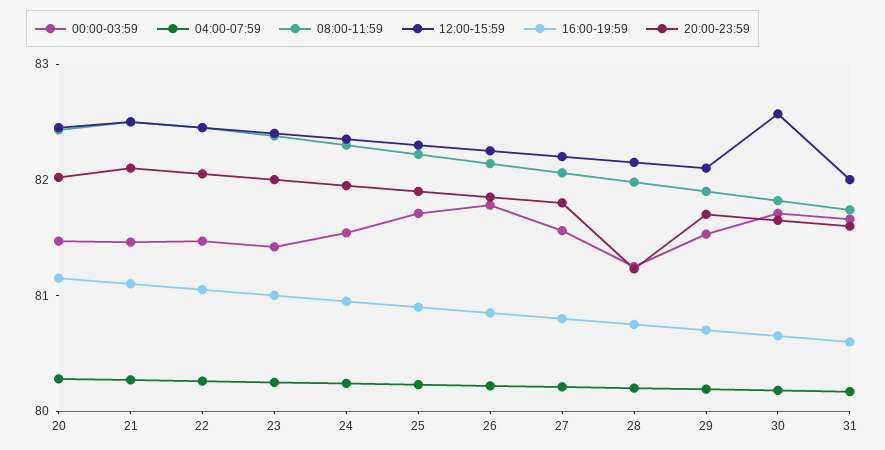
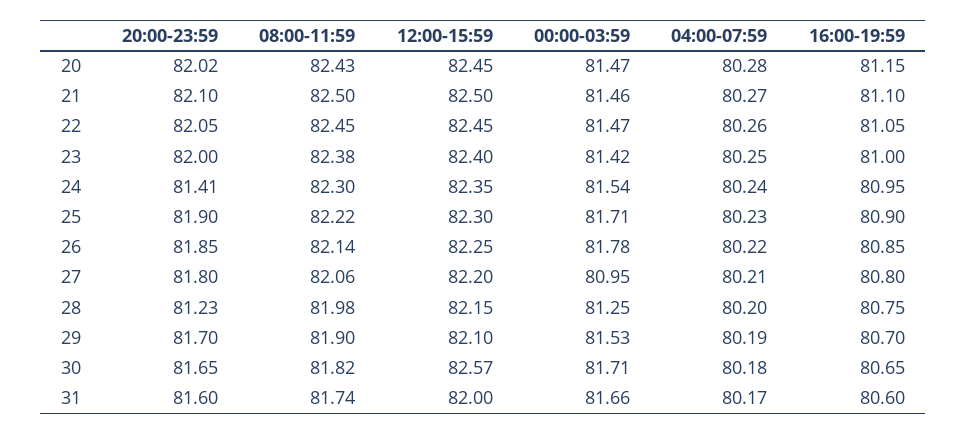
  {
    "00:00-03:59": {
      "20": 81.47,
      "21": 81.46,
      "22": 81.47,
      "23": 81.42,
      "24": 81.54,
      "25": 81.71,
      "26": 81.78,
-     "27": 81.6,
+     "27": 80.95,
      "28": 81.25,
      "29": 81.53,
      "30": 81.71,
      "31": 81.66
    },
    "04:00-07:59": {
      "20": 80.28,
      "21": 80.27,
      "22": 80.26,
      "23": 80.25,
      "24": 80.24,
      "25": 80.23,
      "26": 80.22,
      "27": 80.21,
      "28": 80.2,
      "29": 80.19,
      "30": 80.18,
      "31": 80.17
    },
    "08:00-11:59": {
      "20": 82.43,
      "21": 82.5,
      "22": 82.45,
      "23": 82.38,
      "24": 82.3,
      "25": 82.22,
      "26": 82.14,
      "27": 82.06,
      "28": 81.98,
      "29": 81.9,
      "30": 81.82,
      "31": 81.74
    },
    "12:00-15:59": {
      "20": 82.45,
      "21": 82.5,
      "22": 82.45,
      "23": 82.4,
      "24": 82.35,
      "25": 82.3,
      "26": 82.25,
      "27": 82.2,
      "28": 82.15,
      "29": 82.1,
      "30": 82.57,
      "31": 82
    },
    "16:00-19:59": {
      "20": 81.15,
      "21": 81.1,
      "22": 81.05,
      "23": 81,
      "24": 80.95,
      "25": 80.9,
      "26": 80.85,
      "27": 80.8,
      "28": 80.75,
      "29": 80.7,
      "30": 80.65,
      "31": 80.6
    },
    "20:00-23:59": {
      "20": 82.02,
      "21": 82.1,
      "22": 82.05,
      "23": 82,
-     "24": 82,
+     "24": 81.41,
      "25": 81.9,
      "26": 81.85,
      "27": 81.8,
      "28": 81.23,
      "29": 81.7,
      "30": 81.65,
      "31": 81.6
    }
  }

